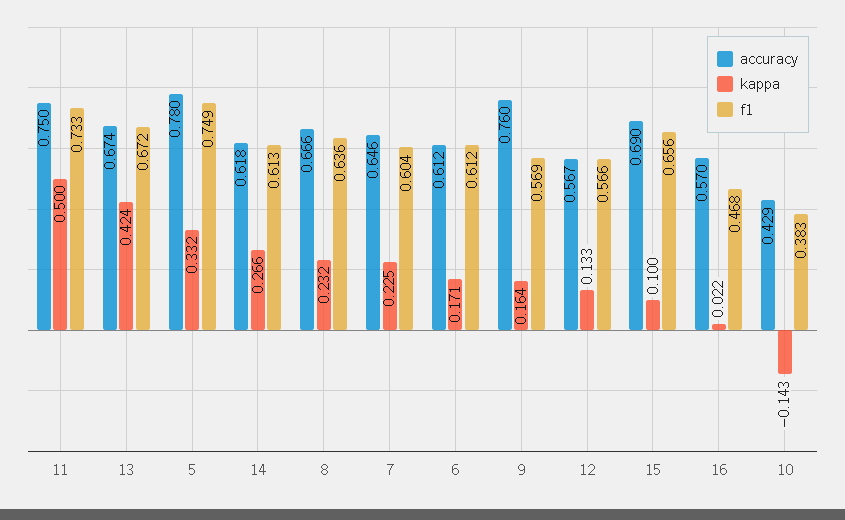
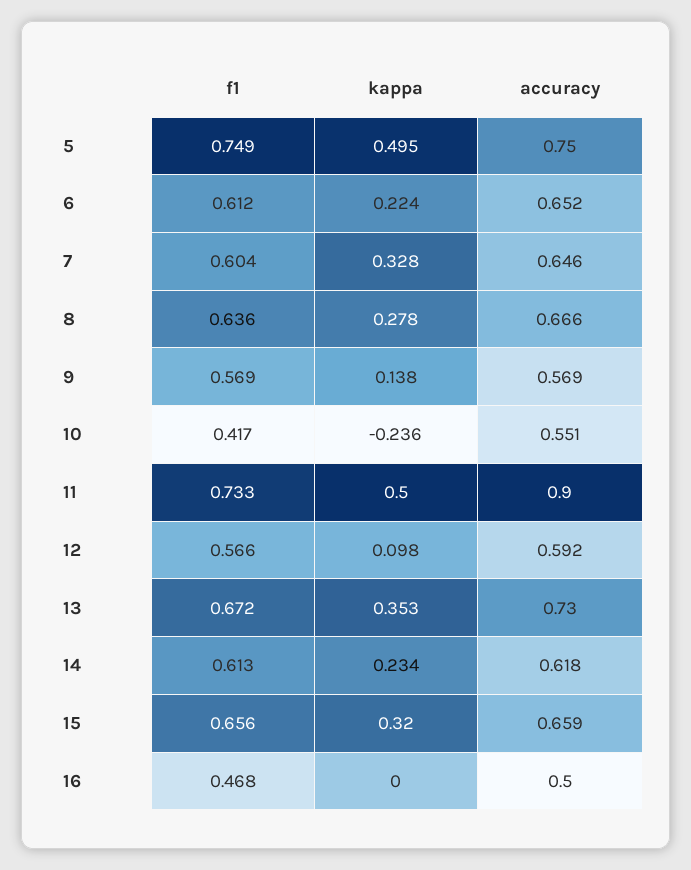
  {
    "accuracy": {
-     "11": 0.75,
+     "11": 0.9,
-     "13": 0.674,
+     "13": 0.73,
-     "5": 0.78,
+     "5": 0.75,
      "14": 0.618,
      "8": 0.666,
      "7": 0.646,
-     "6": 0.612,
+     "6": 0.652,
-     "9": 0.76,
+     "9": 0.569,
-     "12": 0.567,
+     "12": 0.592,
-     "15": 0.69,
+     "15": 0.659,
-     "16": 0.57,
+     "16": 0.5,
-     "10": 0.429
+     "10": 0.551
    },
    "kappa": {
      "11": 0.5,
-     "13": 0.424,
+     "13": 0.353,
-     "5": 0.332,
+     "5": 0.495,
-     "14": 0.266,
+     "14": 0.234,
-     "8": 0.232,
+     "8": 0.278,
-     "7": 0.225,
+     "7": 0.328,
-     "6": 0.171,
+     "6": 0.224,
-     "9": 0.164,
+     "9": 0.138,
-     "12": 0.133,
+     "12": 0.098,
-     "15": 0.1,
+     "15": 0.32,
-     "16": 0.022,
+     "16": 0,
-     "10": -0.143
+     "10": -0.236
    },
    "f1": {
      "11": 0.733,
      "13": 0.672,
      "5": 0.749,
      "14": 0.613,
      "8": 0.636,
      "7": 0.604,
      "6": 0.612,
      "9": 0.569,
      "12": 0.566,
      "15": 0.656,
      "16": 0.468,
-     "10": 0.383
+     "10": 0.417
    }
  }

